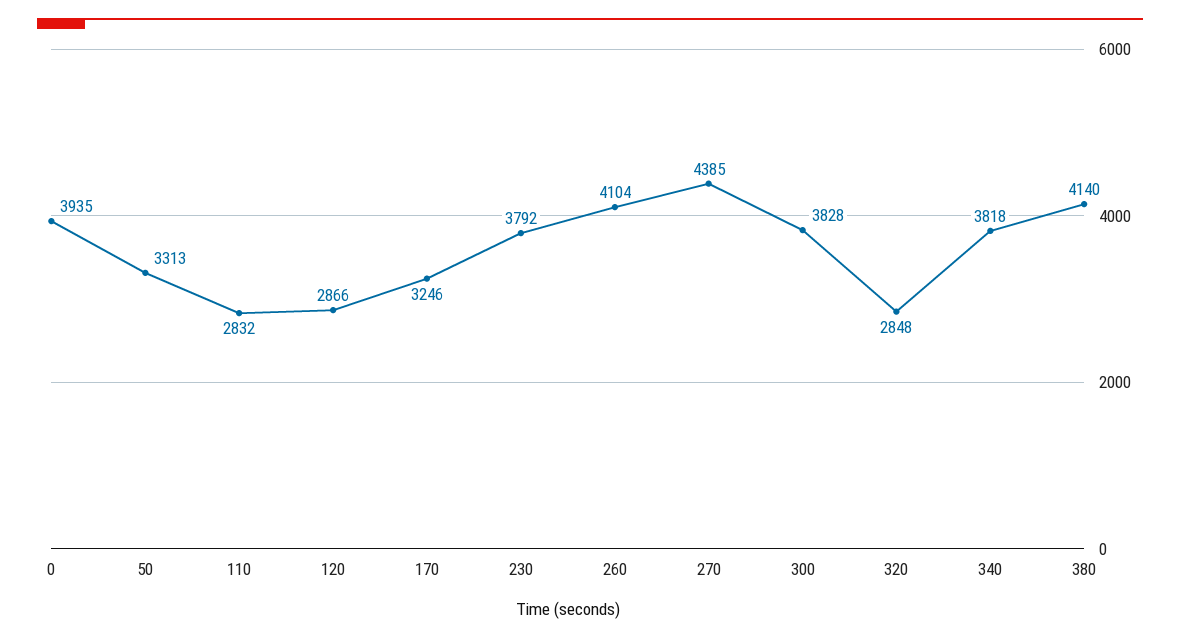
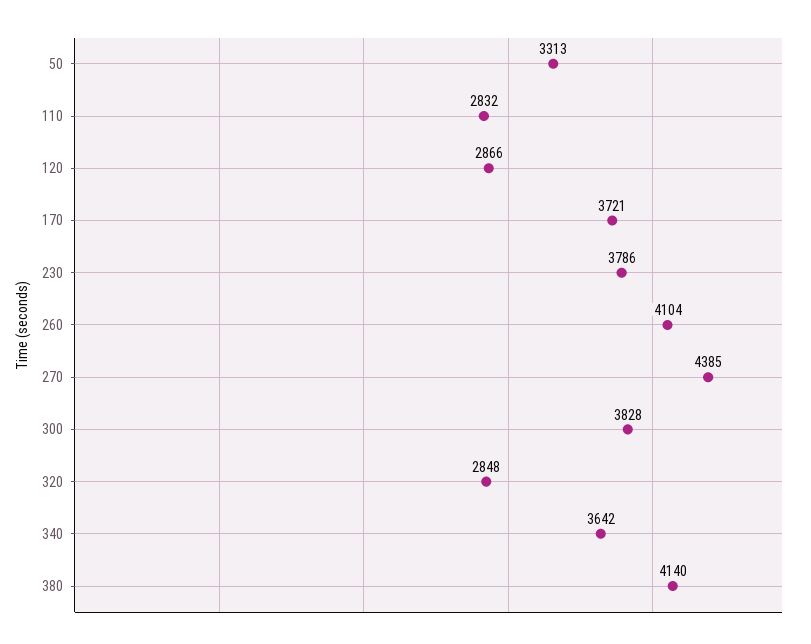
  {
-   "0": 3935,
    "50": 3313,
    "110": 2832,
    "120": 2866,
-   "170": 3246,
+   "170": 3721,
-   "230": 3792,
+   "230": 3786,
    "260": 4104,
    "270": 4385,
    "300": 3828,
    "320": 2848,
-   "340": 3818,
+   "340": 3642,
    "380": 4140
  }

